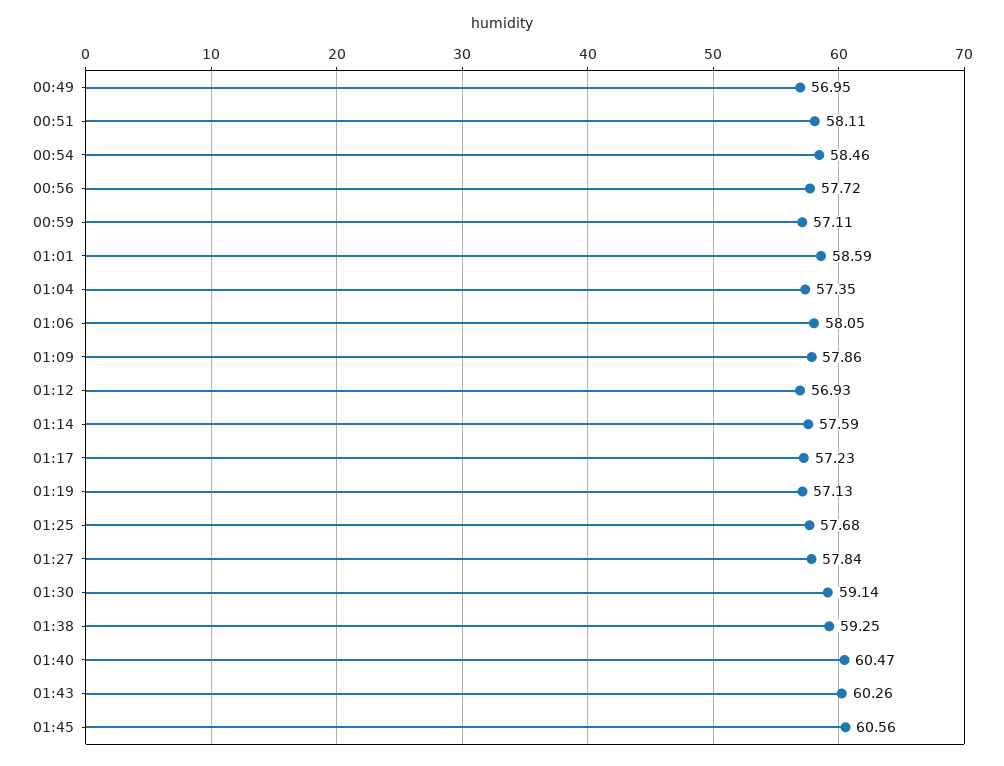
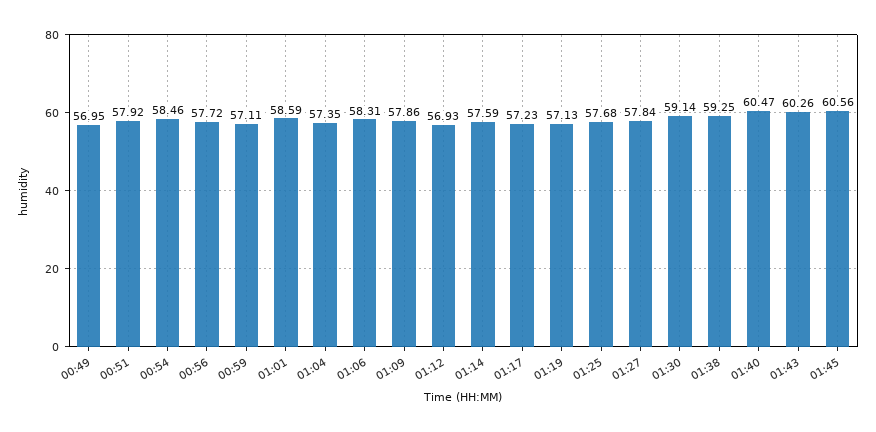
  {
    "00:49": 56.95,
-   "00:51": 58.11,
+   "00:51": 57.92,
    "00:54": 58.46,
    "00:56": 57.72,
    "00:59": 57.11,
    "01:01": 58.59,
    "01:04": 57.35,
-   "01:06": 58.05,
+   "01:06": 58.31,
    "01:09": 57.86,
    "01:12": 56.93,
    "01:14": 57.59,
    "01:17": 57.23,
    "01:19": 57.13,
    "01:25": 57.68,
    "01:27": 57.84,
    "01:30": 59.14,
    "01:38": 59.25,
    "01:40": 60.47,
    "01:43": 60.26,
    "01:45": 60.56
  }

